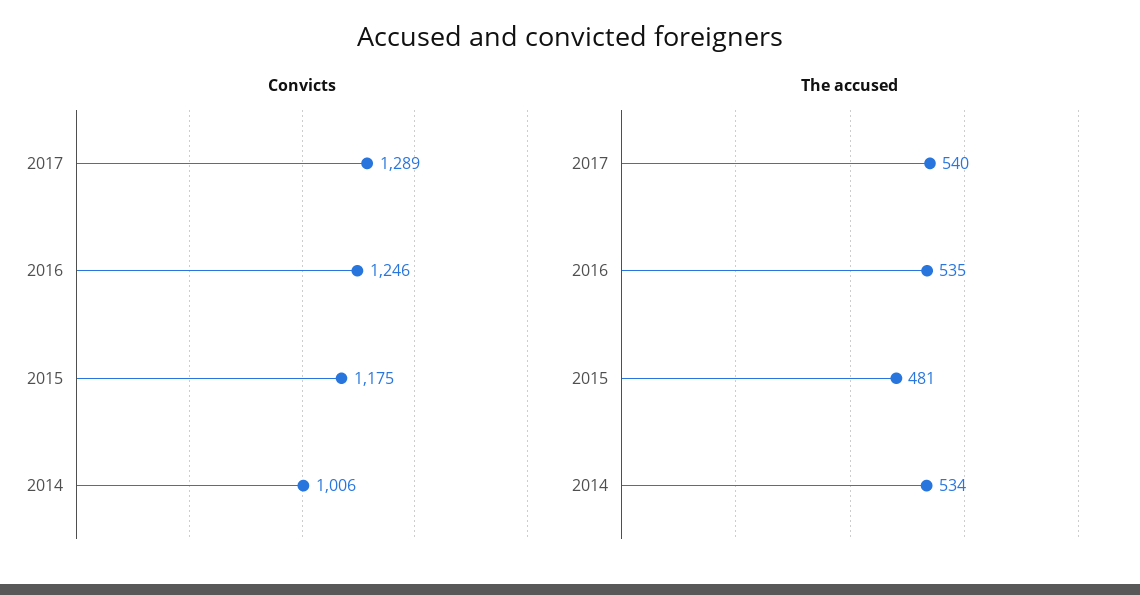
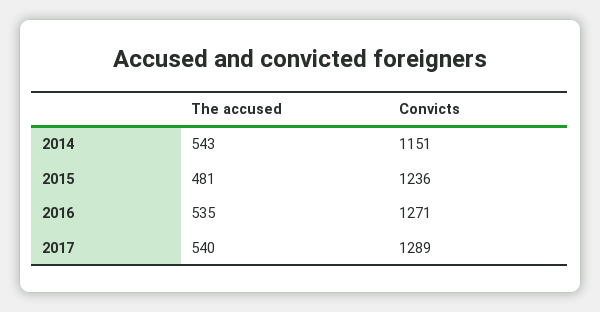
  {
    "Convicts": {
      "2017": 1289,
-     "2016": 1246,
+     "2016": 1271,
-     "2015": 1175,
+     "2015": 1236,
-     "2014": 1006
+     "2014": 1151
    },
    "The accused": {
      "2017": 540,
      "2016": 535,
      "2015": 481,
-     "2014": 534
+     "2014": 543
    }
  }

